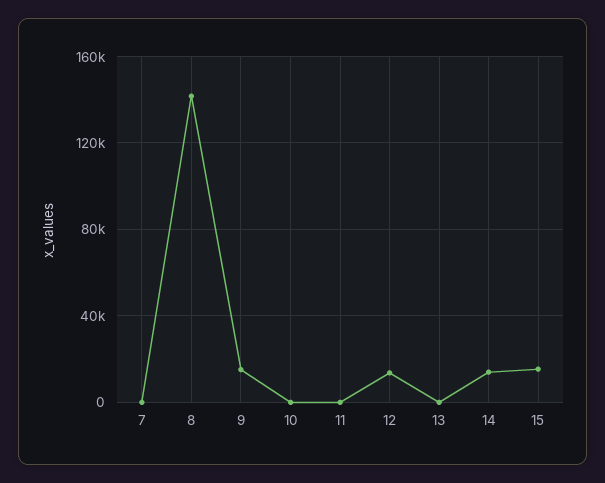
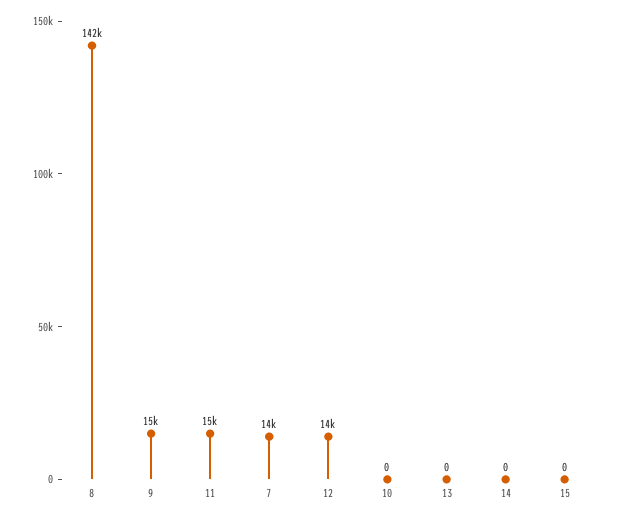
  {
-   "7": 0,
+   "7": 14000,
    "8": 142000,
    "9": 15000,
    "10": 0,
-   "11": 0,
+   "11": 15000,
    "12": 14000,
    "13": 0,
-   "14": 15000,
+   "14": 0,
-   "15": 15000
+   "15": 0
  }

